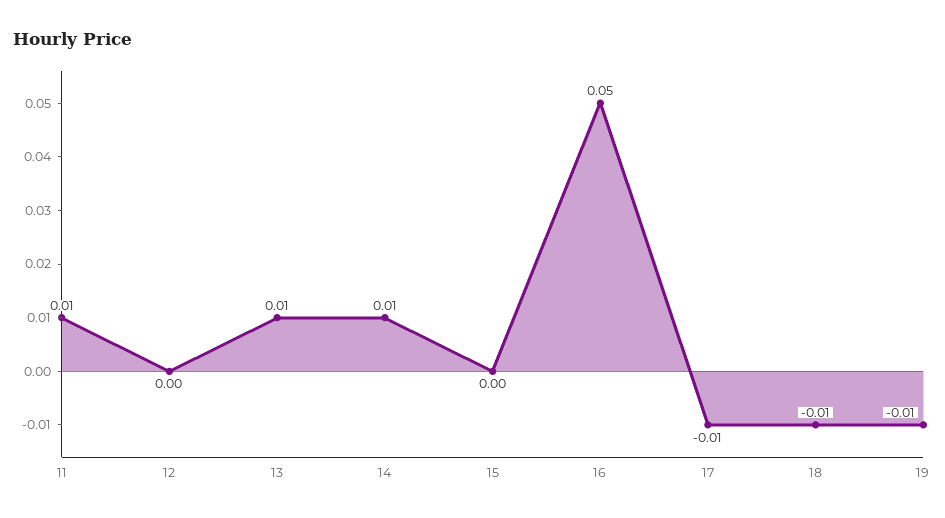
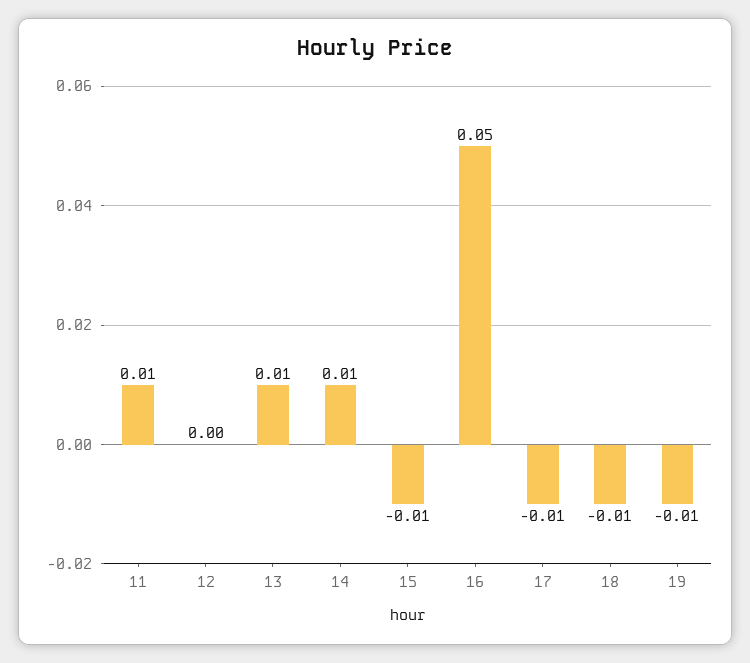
  {
    "11": 0.01,
    "12": 0,
    "13": 0.01,
    "14": 0.01,
-   "15": 0,
+   "15": -0.01,
    "16": 0.05,
    "17": -0.01,
    "18": -0.01,
    "19": -0.01
  }

